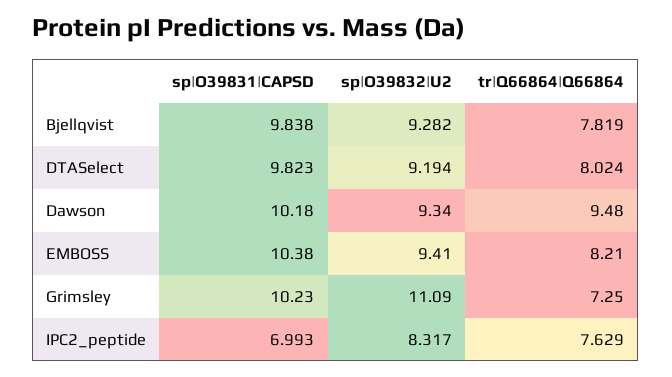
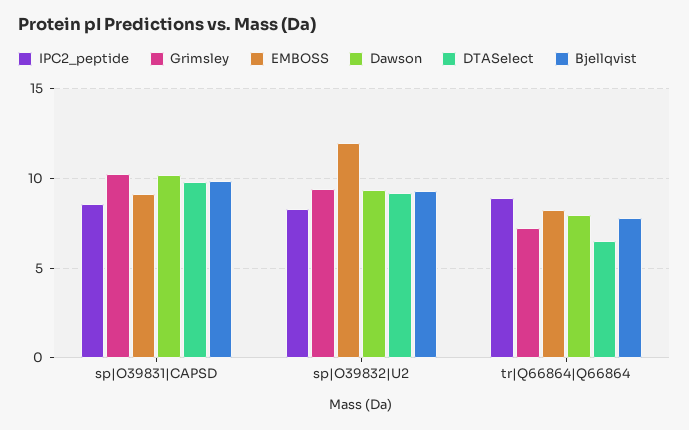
  {
    "Bjellqvist": {
      "sp|O39831|CAPSD": 9.838,
      "sp|O39832|U2": 9.282,
      "tr|Q66864|Q66864": 7.819
    },
    "DTASelect": {
      "sp|O39831|CAPSD": 9.823,
      "sp|O39832|U2": 9.194,
-     "tr|Q66864|Q66864": 8.024
+     "tr|Q66864|Q66864": 6.5
    },
    "Dawson": {
      "sp|O39831|CAPSD": 10.18,
      "sp|O39832|U2": 9.34,
-     "tr|Q66864|Q66864": 9.48
+     "tr|Q66864|Q66864": 8
    },
    "EMBOSS": {
-     "sp|O39831|CAPSD": 10.38,
+     "sp|O39831|CAPSD": 9,
-     "sp|O39832|U2": 9.41,
+     "sp|O39832|U2": 12,
      "tr|Q66864|Q66864": 8.21
    },
    "Grimsley": {
      "sp|O39831|CAPSD": 10.23,
-     "sp|O39832|U2": 11.09,
+     "sp|O39832|U2": 9.5,
      "tr|Q66864|Q66864": 7.25
    },
    "IPC2_peptide": {
-     "sp|O39831|CAPSD": 6.993,
+     "sp|O39831|CAPSD": 8.5,
      "sp|O39832|U2": 8.317,
-     "tr|Q66864|Q66864": 7.629
+     "tr|Q66864|Q66864": 9
    }
  }

